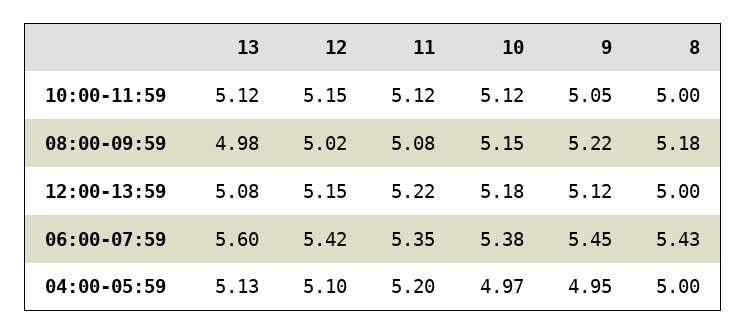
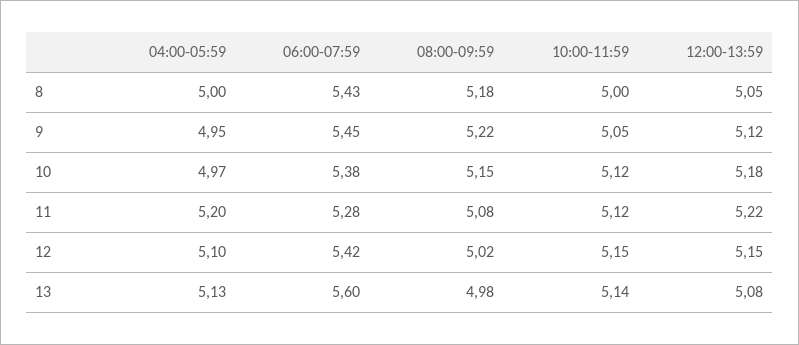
  {
    "13": {
-     "10:00-11:59": 5.12,
+     "10:00-11:59": 5.14,
      "08:00-09:59": 4.98,
      "12:00-13:59": 5.08,
      "06:00-07:59": 5.6,
      "04:00-05:59": 5.13
    },
    "12": {
      "10:00-11:59": 5.15,
      "08:00-09:59": 5.02,
      "12:00-13:59": 5.15,
      "06:00-07:59": 5.42,
      "04:00-05:59": 5.1
    },
    "11": {
      "10:00-11:59": 5.12,
      "08:00-09:59": 5.08,
      "12:00-13:59": 5.22,
-     "06:00-07:59": 5.35,
+     "06:00-07:59": 5.28,
      "04:00-05:59": 5.2
    },
    "10": {
      "10:00-11:59": 5.12,
      "08:00-09:59": 5.15,
      "12:00-13:59": 5.18,
      "06:00-07:59": 5.38,
      "04:00-05:59": 4.97
    },
    "9": {
      "10:00-11:59": 5.05,
      "08:00-09:59": 5.22,
      "12:00-13:59": 5.12,
      "06:00-07:59": 5.45,
      "04:00-05:59": 4.95
    },
    "8": {
      "10:00-11:59": 5,
      "08:00-09:59": 5.18,
-     "12:00-13:59": 5,
+     "12:00-13:59": 5.05,
      "06:00-07:59": 5.43,
      "04:00-05:59": 5
    }
  }

